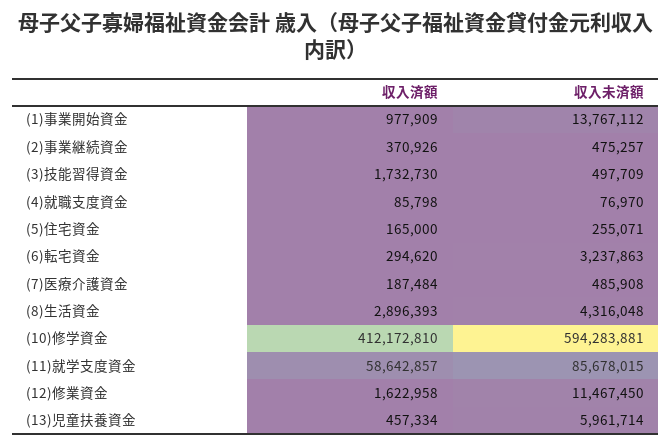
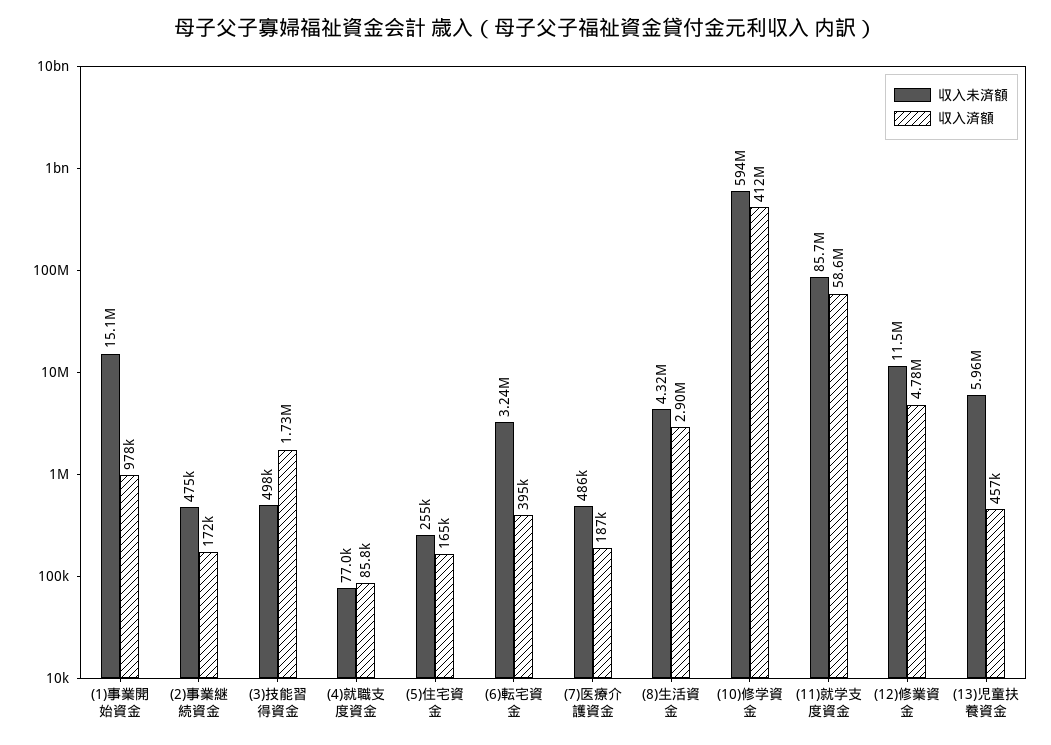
  {
    "収入済額": {
      "(1)事業開始資金": 977909,
-     "(2)事業継続資金": 370926,
+     "(2)事業継続資金": 172000,
      "(3)技能習得資金": 1732730,
      "(4)就職支度資金": 85798,
      "(5)住宅資金": 165000,
-     "(6)転宅資金": 294620,
+     "(6)転宅資金": 395000,
      "(7)医療介護資金": 187484,
      "(8)生活資金": 2896393,
      "(10)修学資金": 412172810,
      "(11)就学支度資金": 58642857,
-     "(12)修業資金": 1622958,
+     "(12)修業資金": 4780000,
      "(13)児童扶養資金": 457334
    },
    "収入未済額": {
-     "(1)事業開始資金": 13767112,
+     "(1)事業開始資金": 15100000,
      "(2)事業継続資金": 475257,
      "(3)技能習得資金": 497709,
      "(4)就職支度資金": 76970,
      "(5)住宅資金": 255071,
      "(6)転宅資金": 3237863,
      "(7)医療介護資金": 485908,
      "(8)生活資金": 4316048,
      "(10)修学資金": 594283881,
      "(11)就学支度資金": 85678015,
      "(12)修業資金": 11467450,
      "(13)児童扶養資金": 5961714
    }
  }

